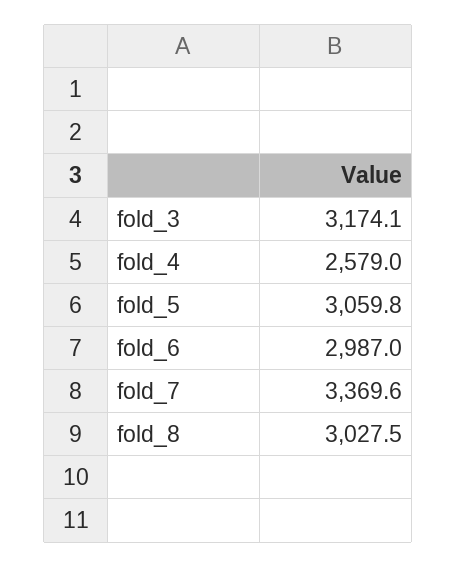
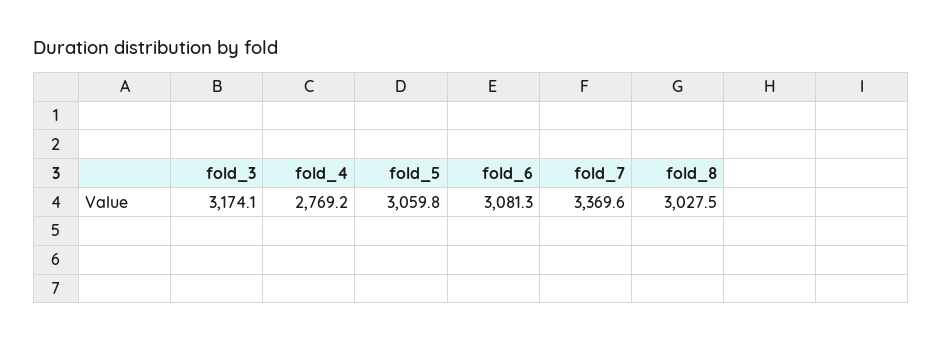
  {
    "fold_3": 3174.1,
-   "fold_4": 2579,
+   "fold_4": 2769.2,
    "fold_5": 3059.8,
-   "fold_6": 2987,
+   "fold_6": 3081.3,
    "fold_7": 3369.6,
    "fold_8": 3027.5
  }

